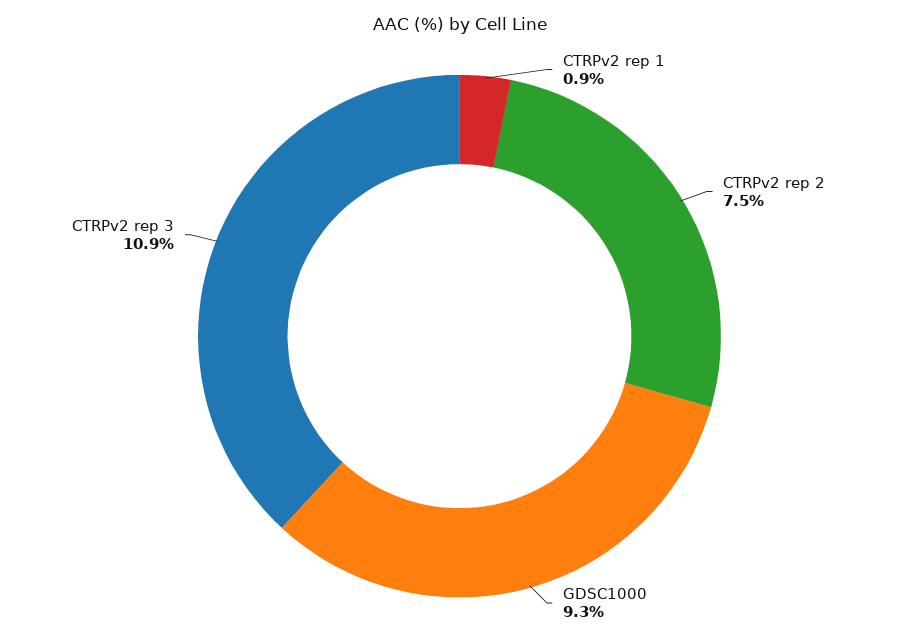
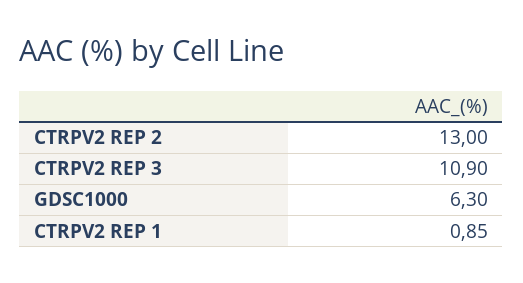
  {
    "CTRPv2 rep 1": 0.85,
-   "CTRPv2 rep 2": 7.5,
+   "CTRPv2 rep 2": 13,
-   "GDSC1000": 9.3,
+   "GDSC1000": 6.3,
    "CTRPv2 rep 3": 10.9
  }

